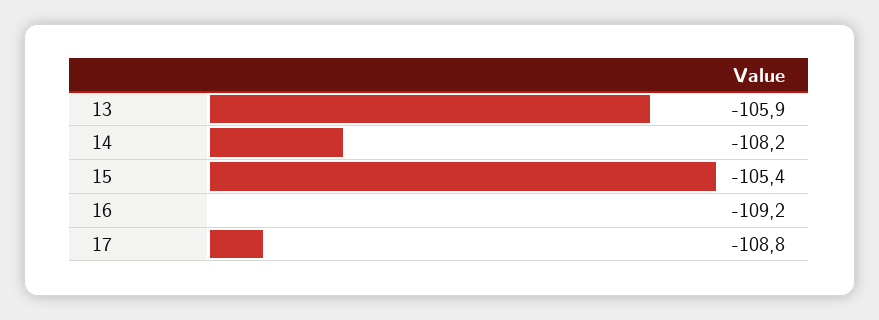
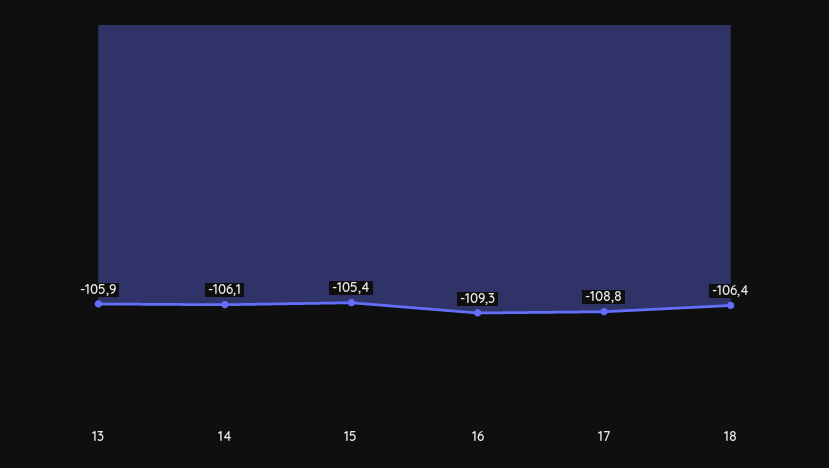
  {
    "13": -105.9,
-   "14": -108.2,
+   "14": -106.1,
    "15": -105.4,
-   "16": -109.2,
+   "16": -109.3,
-   "17": -108.8
+   "17": -108.8,
+   "18": -106.4
  }

